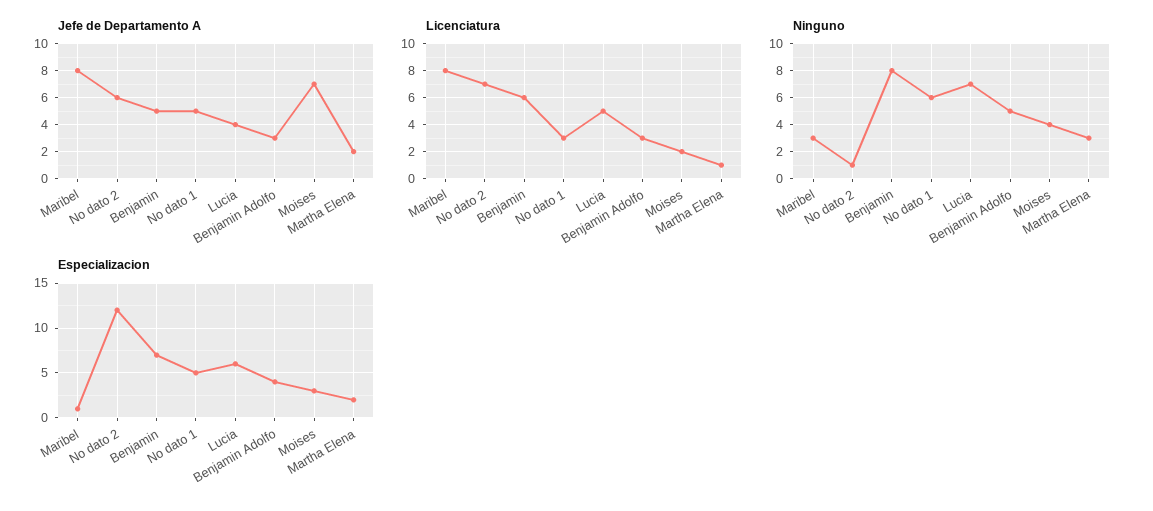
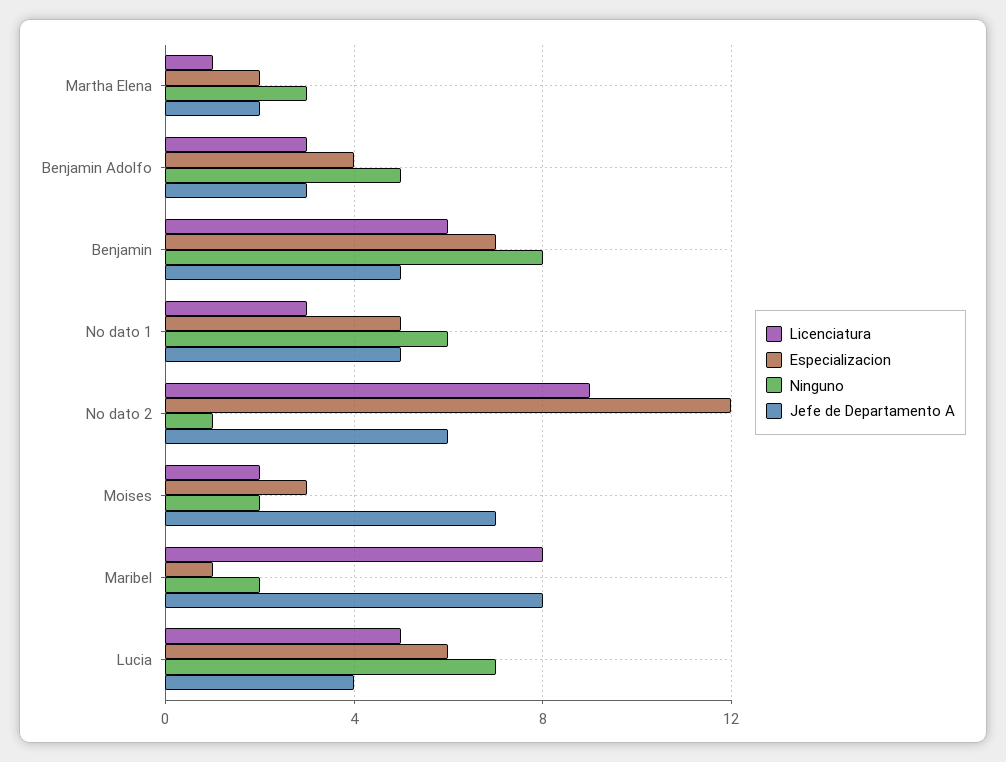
  {
    "Jefe de Departamento A": {
      "Maribel": 8,
      "No dato 2": 6,
      "Benjamin": 5,
      "No dato 1": 5,
      "Lucia": 4,
      "Benjamin Adolfo": 3,
      "Moises": 7,
      "Martha Elena": 2
    },
    "Licenciatura": {
      "Maribel": 8,
-     "No dato 2": 7,
+     "No dato 2": 9,
      "Benjamin": 6,
      "No dato 1": 3,
      "Lucia": 5,
      "Benjamin Adolfo": 3,
      "Moises": 2,
      "Martha Elena": 1
    },
    "Ninguno": {
-     "Maribel": 3,
+     "Maribel": 2,
      "No dato 2": 1,
      "Benjamin": 8,
      "No dato 1": 6,
      "Lucia": 7,
      "Benjamin Adolfo": 5,
-     "Moises": 4,
+     "Moises": 2,
      "Martha Elena": 3
    },
    "Especializacion": {
      "Maribel": 1,
      "No dato 2": 12,
      "Benjamin": 7,
      "No dato 1": 5,
      "Lucia": 6,
      "Benjamin Adolfo": 4,
      "Moises": 3,
      "Martha Elena": 2
    }
  }

